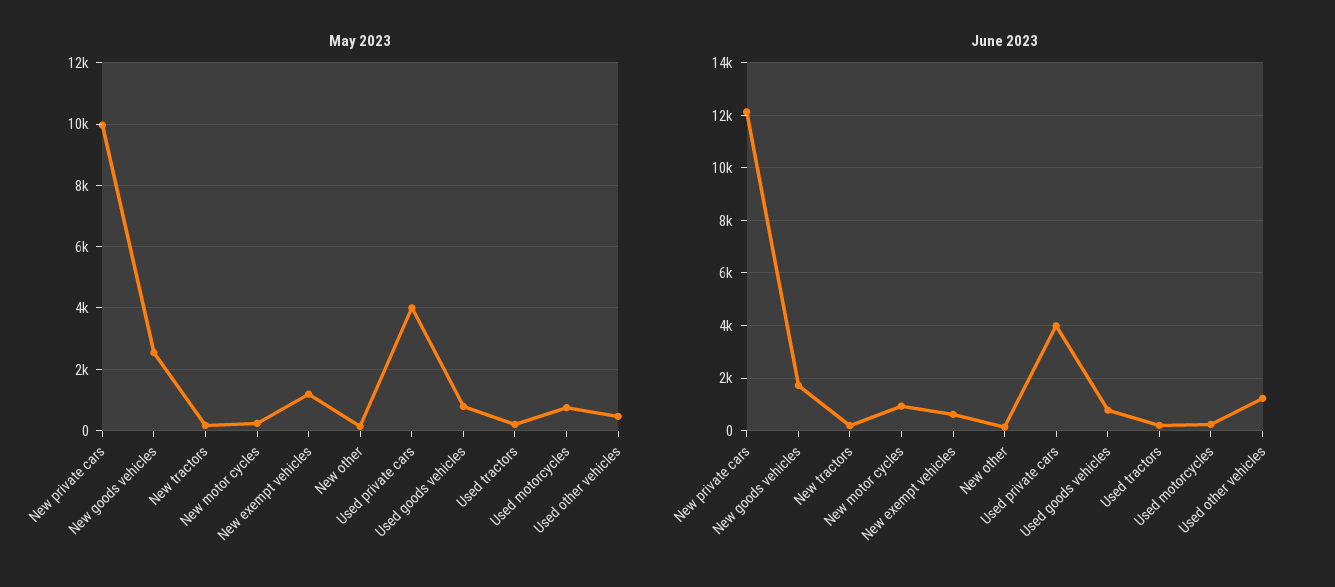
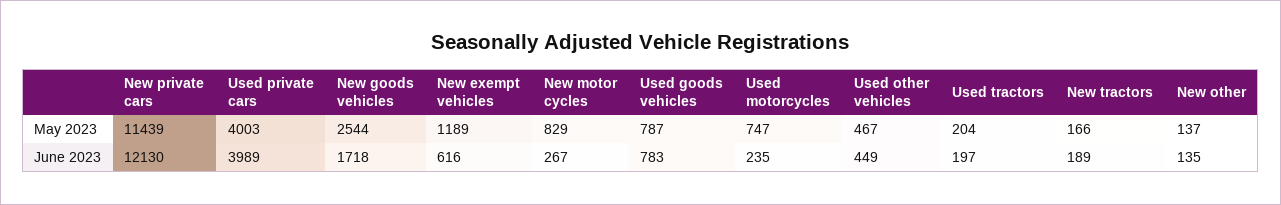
  {
    "May 2023": {
-     "New private cars": 10000,
+     "New private cars": 11439,
      "New goods vehicles": 2544,
      "New tractors": 166,
-     "New motor cycles": 200,
+     "New motor cycles": 829,
      "New exempt vehicles": 1189,
      "New other": 137,
      "Used private cars": 4003,
      "Used goods vehicles": 787,
      "Used tractors": 204,
      "Used motorcycles": 747,
      "Used other vehicles": 467
    },
    "June 2023": {
      "New private cars": 12130,
      "New goods vehicles": 1718,
      "New tractors": 189,
-     "New motor cycles": 1000,
+     "New motor cycles": 267,
      "New exempt vehicles": 616,
      "New other": 135,
      "Used private cars": 3989,
      "Used goods vehicles": 783,
      "Used tractors": 197,
      "Used motorcycles": 235,
-     "Used other vehicles": 1250
+     "Used other vehicles": 449
    }
  }

